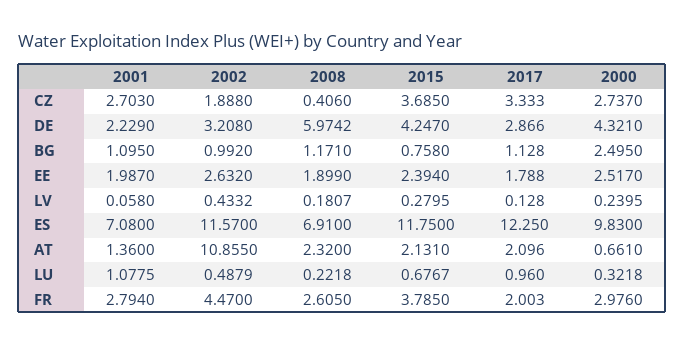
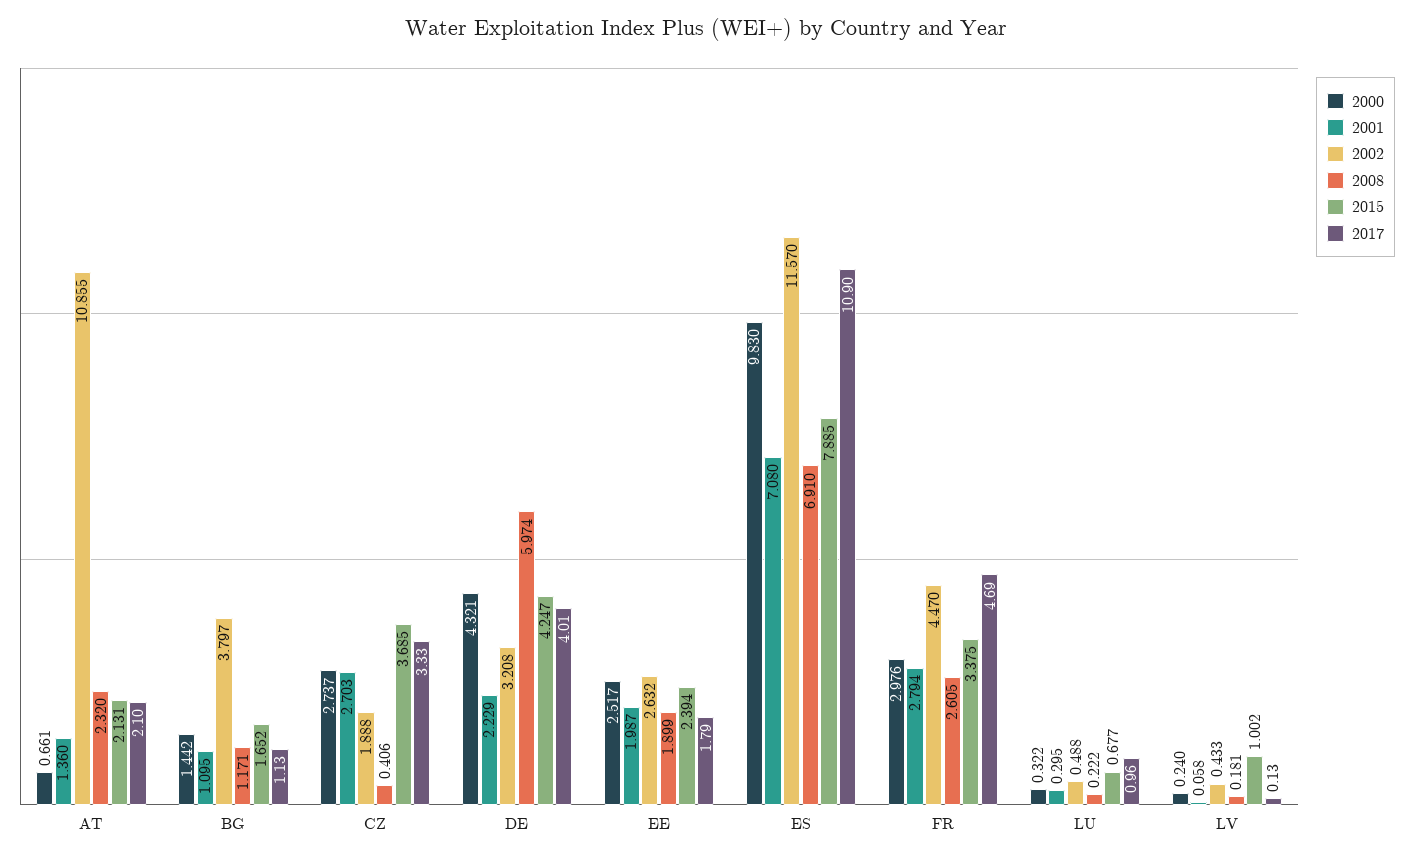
  {
    "2001": {
      "CZ": 2.703,
      "DE": 2.229,
      "BG": 1.095,
      "EE": 1.987,
      "LV": 0.058,
      "ES": 7.08,
      "AT": 1.36,
-     "LU": 1.0775,
+     "LU": 0.295,
      "FR": 2.794
    },
    "2002": {
      "CZ": 1.888,
      "DE": 3.208,
-     "BG": 0.992,
+     "BG": 3.797,
      "EE": 2.632,
      "LV": 0.4332,
      "ES": 11.57,
      "AT": 10.855,
      "LU": 0.4879,
      "FR": 4.47
    },
    "2008": {
      "CZ": 0.406,
      "DE": 5.9742,
      "BG": 1.171,
      "EE": 1.899,
      "LV": 0.1807,
      "ES": 6.91,
      "AT": 2.32,
      "LU": 0.2218,
      "FR": 2.605
    },
    "2015": {
      "CZ": 3.685,
      "DE": 4.247,
-     "BG": 0.758,
+     "BG": 1.652,
      "EE": 2.394,
-     "LV": 0.2795,
+     "LV": 1.002,
-     "ES": 11.75,
+     "ES": 7.885,
      "AT": 2.131,
      "LU": 0.6767,
-     "FR": 3.785
+     "FR": 3.375
    },
    "2017": {
      "CZ": 3.333,
-     "DE": 2.866,
+     "DE": 4.01,
      "BG": 1.128,
      "EE": 1.788,
      "LV": 0.128,
-     "ES": 12.25,
+     "ES": 10.9,
      "AT": 2.096,
      "LU": 0.96,
-     "FR": 2.003
+     "FR": 4.69
    },
    "2000": {
      "CZ": 2.737,
      "DE": 4.321,
-     "BG": 2.495,
+     "BG": 1.442,
      "EE": 2.517,
      "LV": 0.2395,
      "ES": 9.83,
      "AT": 0.661,
      "LU": 0.3218,
      "FR": 2.976
    }
  }

